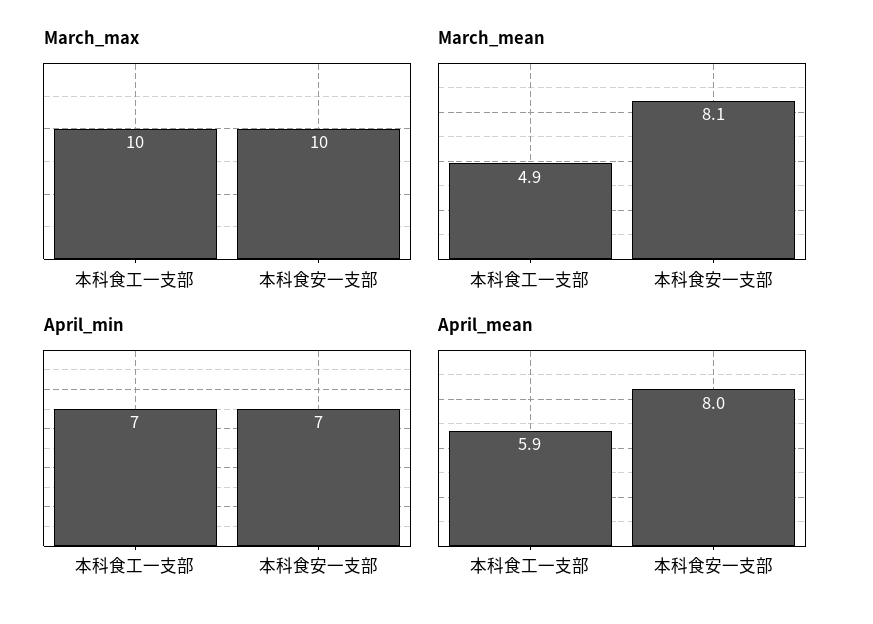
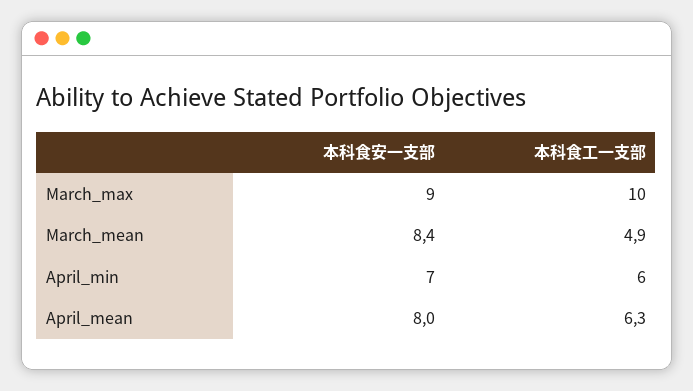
  {
    "March_max": {
      "本科食工一支部": 10,
-     "本科食安一支部": 10
+     "本科食安一支部": 9
    },
    "March_mean": {
      "本科食工一支部": 4.9,
-     "本科食安一支部": 8.1
+     "本科食安一支部": 8.4
    },
    "April_min": {
-     "本科食工一支部": 7,
+     "本科食工一支部": 6,
      "本科食安一支部": 7
    },
    "April_mean": {
-     "本科食工一支部": 5.9,
+     "本科食工一支部": 6.3,
      "本科食安一支部": 8
    }
  }

